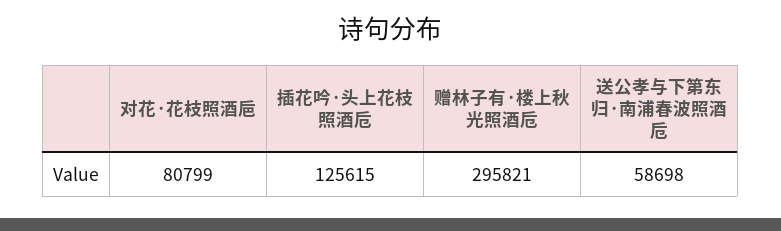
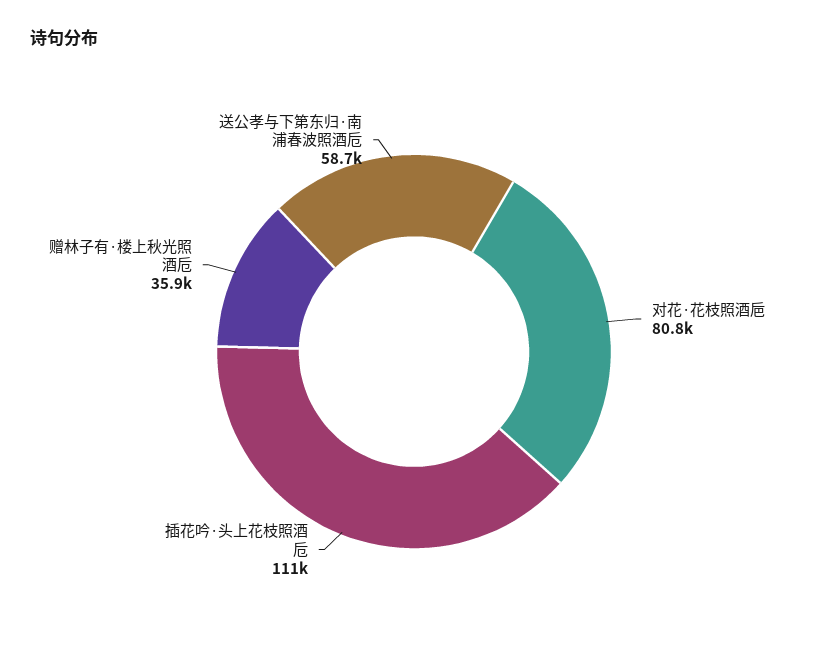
  {
    "对花·花枝照酒巵": 80799,
-   "插花吟·头上花枝照酒卮": 125615,
+   "插花吟·头上花枝照酒卮": 111000,
-   "赠林子有·楼上秋光照酒卮": 295821,
+   "赠林子有·楼上秋光照酒卮": 35900,
    "送公孝与下第东归·南浦春波照酒卮": 58698
  }

